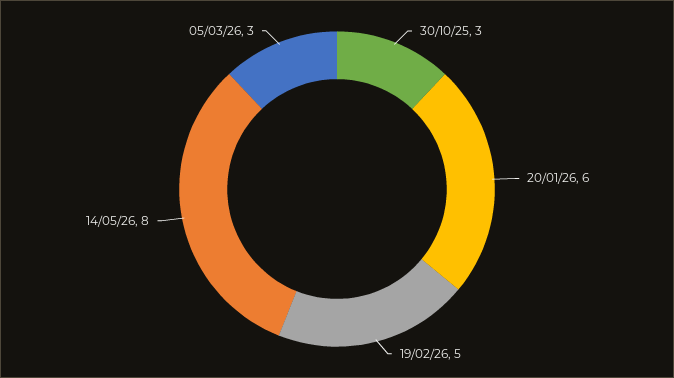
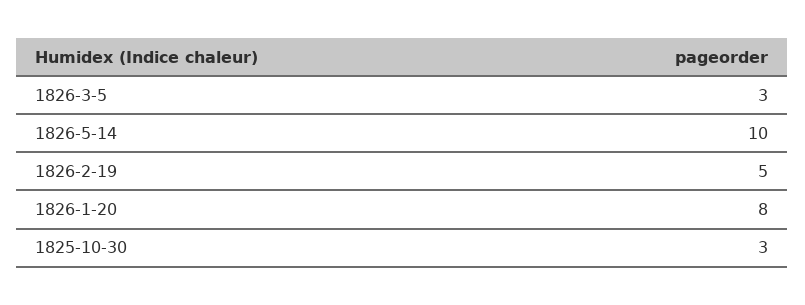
  {
    "30/10/25": 3,
-   "20/01/26": 6,
+   "20/01/26": 8,
    "19/02/26": 5,
-   "14/05/26": 8,
+   "14/05/26": 10,
    "05/03/26": 3
  }

